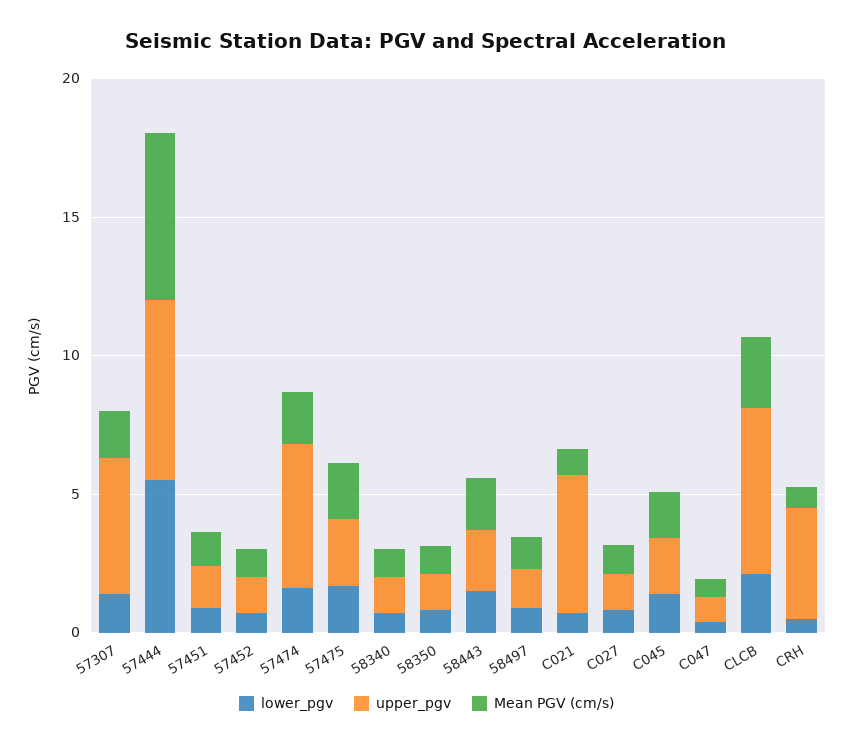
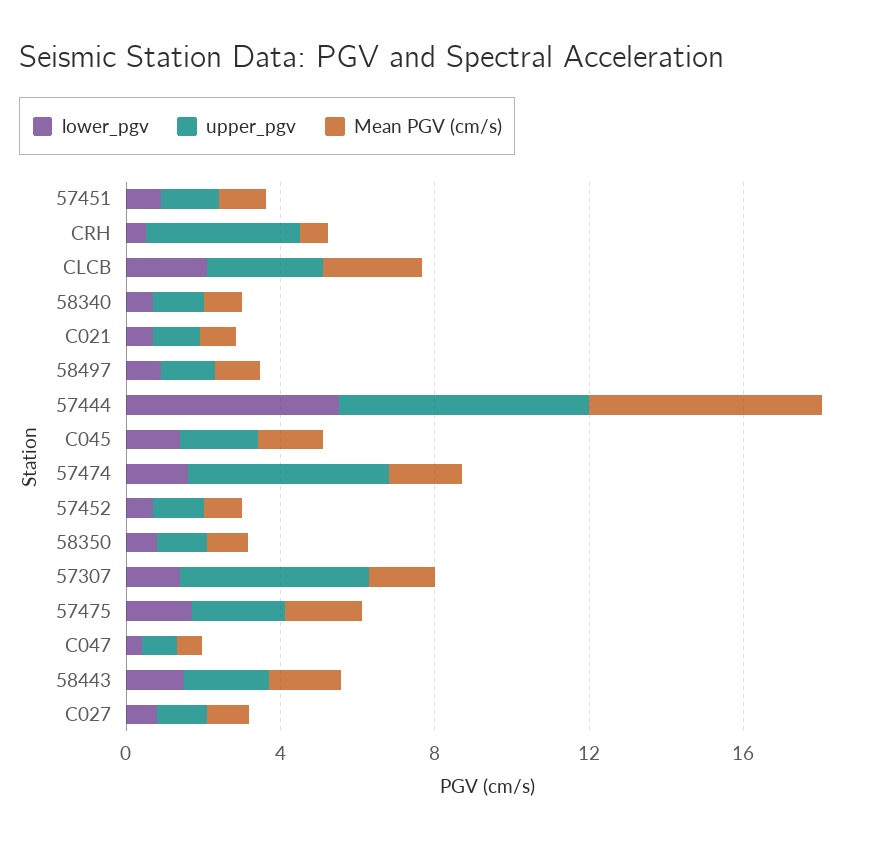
  {
    "lower_pgv": {
      "57307": 1,
      "57444": 6,
      "57451": 1,
      "57452": 1,
      "57474": 2,
      "57475": 2,
      "58340": 1,
      "58350": 1,
      "58443": 2,
      "58497": 1,
      "C021": 1,
      "C027": 1,
      "C045": 1,
      "C047": 0,
      "CLCB": 2,
      "CRH": 1
    },
    "upper_pgv": {
      "57307": 5,
      "57444": 7,
      "57451": 2,
      "57452": 1,
      "57474": 5,
      "57475": 2,
      "58340": 1,
      "58350": 1,
      "58443": 2,
      "58497": 1,
-     "C021": 5,
+     "C021": 1,
      "C027": 1,
      "C045": 2,
      "C047": 1,
-     "CLCB": 6,
+     "CLCB": 3,
      "CRH": 4
    },
    "Mean PGV (cm/s)": {
      "57307": 2,
      "57444": 6,
      "57451": 1,
      "57452": 1,
      "57474": 2,
      "57475": 2,
      "58340": 1,
      "58350": 1,
      "58443": 2,
      "58497": 1,
      "C021": 1,
      "C027": 1,
      "C045": 2,
      "C047": 1,
      "CLCB": 3,
      "CRH": 1
    }
  }

